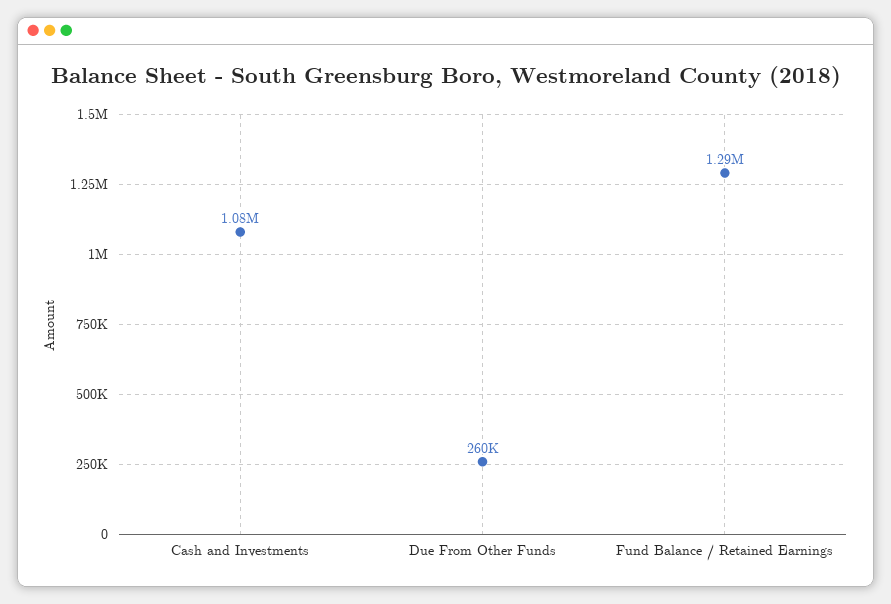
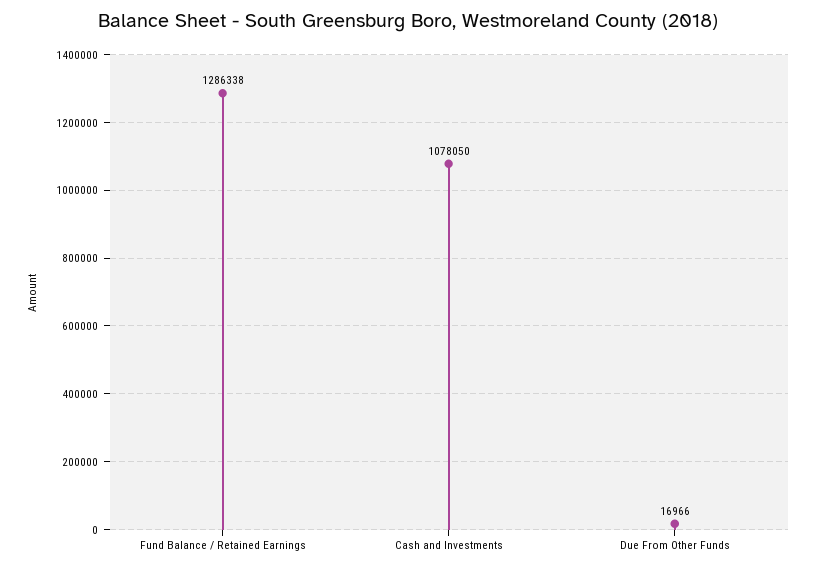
  {
    "Cash and Investments": 1078050,
-   "Due From Other Funds": 260000,
+   "Due From Other Funds": 16966,
    "Fund Balance / Retained Earnings": 1286338
  }

